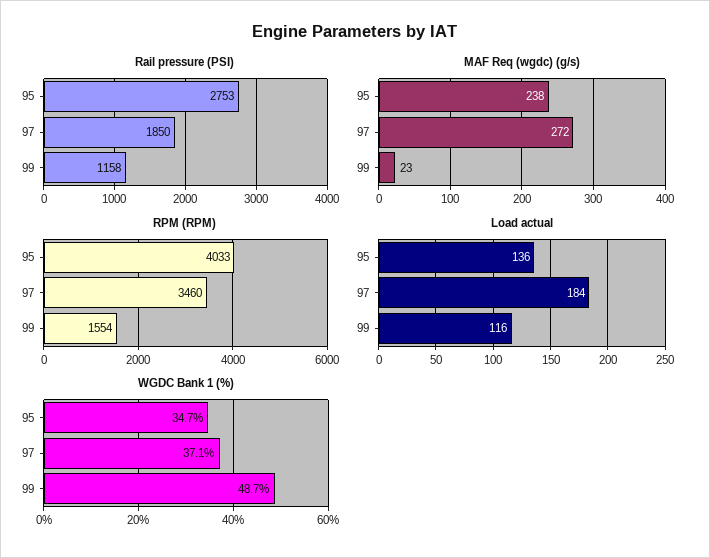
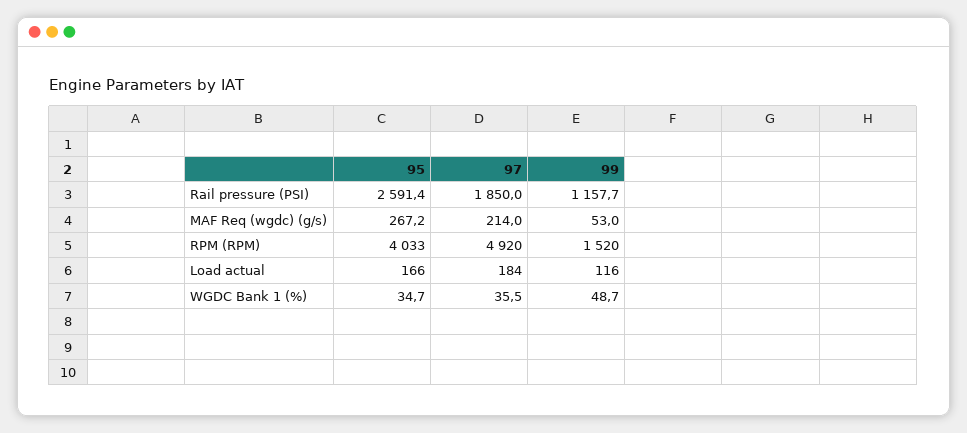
  {
    "Rail pressure (PSI)": {
-     "95": 2753,
+     "95": 2591.4,
      "97": 1850,
      "99": 1157.7
    },
    "MAF Req (wgdc) (g/s)": {
-     "95": 238,
+     "95": 267.2,
-     "97": 272,
+     "97": 214,
-     "99": 23
+     "99": 53
    },
    "RPM (RPM)": {
      "95": 4033,
-     "97": 3460,
+     "97": 4920,
-     "99": 1554
+     "99": 1520
    },
    "Load actual": {
-     "95": 136,
+     "95": 166,
      "97": 184,
      "99": 116
    },
    "WGDC Bank 1 (%)": {
      "95": 34.7,
-     "97": 37.1,
+     "97": 35.5,
      "99": 48.7
    }
  }

